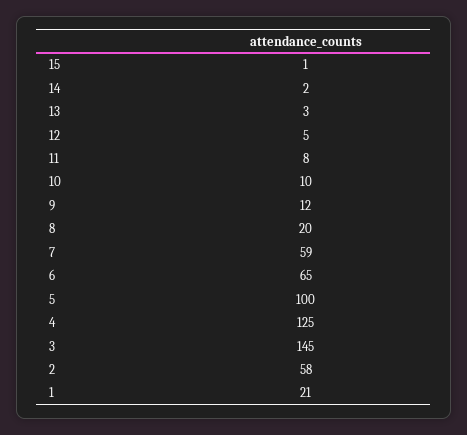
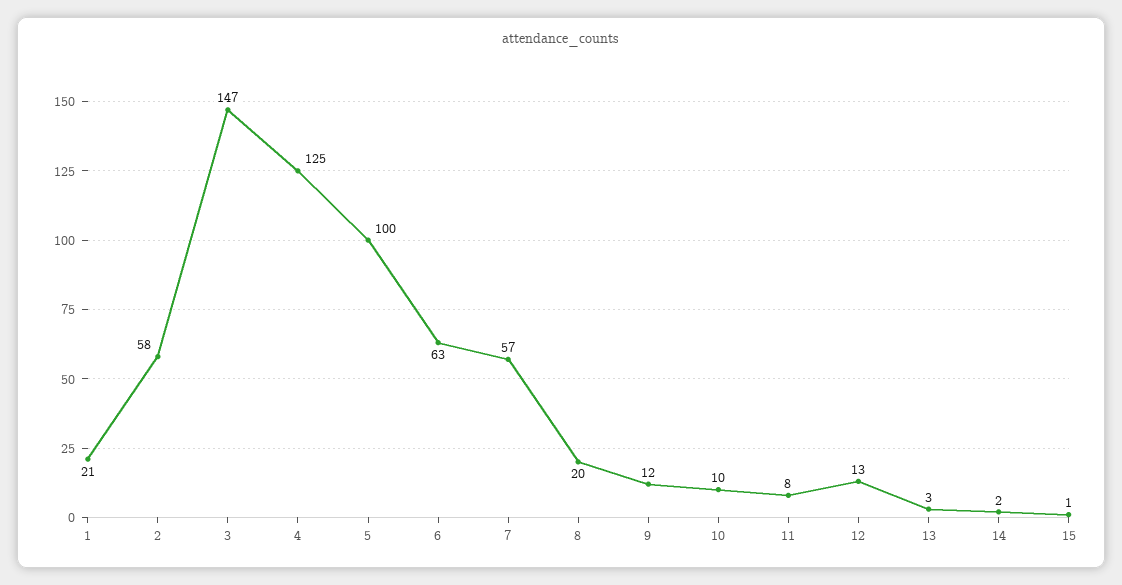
  {
    "15": 1,
    "14": 2,
    "13": 3,
-   "12": 5,
+   "12": 13,
    "11": 8,
    "10": 10,
    "9": 12,
    "8": 20,
-   "7": 59,
+   "7": 57,
-   "6": 65,
+   "6": 63,
    "5": 100,
    "4": 125,
-   "3": 145,
+   "3": 147,
    "2": 58,
    "1": 21
  }

